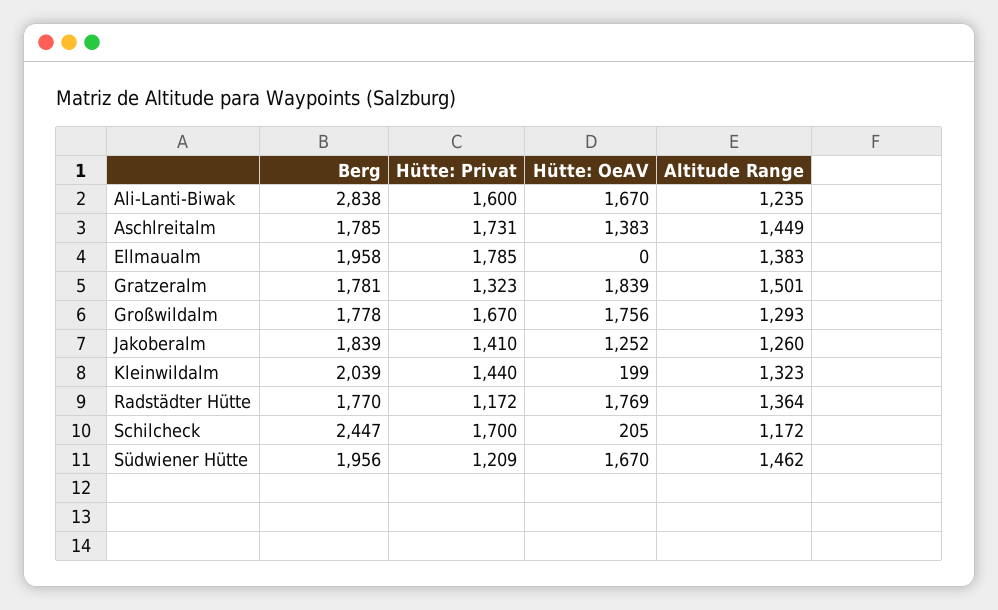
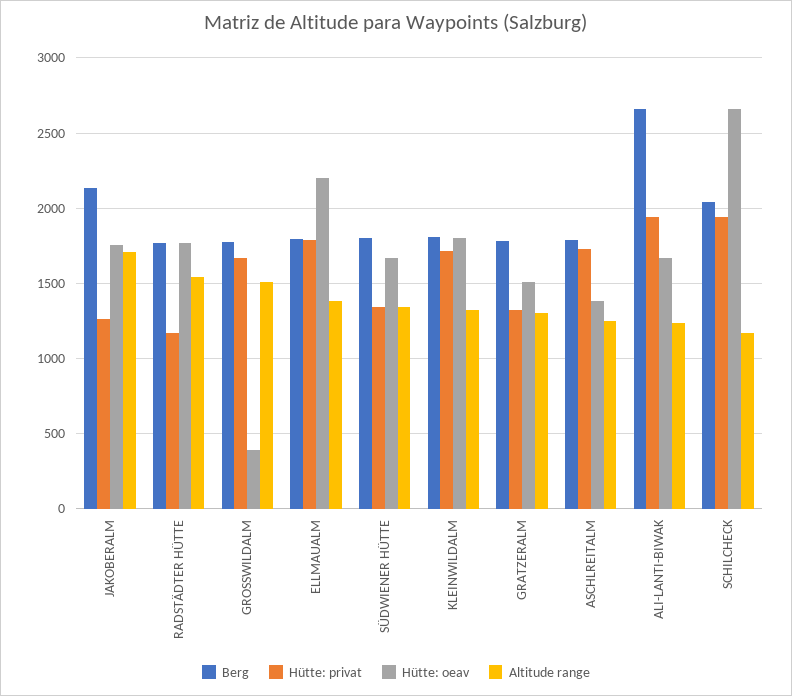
  {
    "Berg": {
-     "Ali-Lanti-Biwak": 2838,
+     "Ali-Lanti-Biwak": 2650,
      "Aschlreitalm": 1785,
-     "Ellmaualm": 1958,
+     "Ellmaualm": 1800,
      "Gratzeralm": 1781,
      "Großwildalm": 1778,
-     "Jakoberalm": 1839,
+     "Jakoberalm": 2150,
-     "Kleinwildalm": 2039,
+     "Kleinwildalm": 1800,
      "Radstädter Hütte": 1770,
-     "Schilcheck": 2447,
+     "Schilcheck": 2050,
-     "Südwiener Hütte": 1956
+     "Südwiener Hütte": 1800
    },
    "Hütte: Privat": {
-     "Ali-Lanti-Biwak": 1600,
+     "Ali-Lanti-Biwak": 1950,
      "Aschlreitalm": 1731,
      "Ellmaualm": 1785,
      "Gratzeralm": 1323,
      "Großwildalm": 1670,
-     "Jakoberalm": 1410,
+     "Jakoberalm": 1250,
-     "Kleinwildalm": 1440,
+     "Kleinwildalm": 1700,
      "Radstädter Hütte": 1172,
-     "Schilcheck": 1700,
+     "Schilcheck": 1950,
-     "Südwiener Hütte": 1209
+     "Südwiener Hütte": 1350
    },
    "Hütte: OeAV": {
      "Ali-Lanti-Biwak": 1670,
      "Aschlreitalm": 1383,
-     "Ellmaualm": 0,
+     "Ellmaualm": 2200,
-     "Gratzeralm": 1839,
+     "Gratzeralm": 1500,
-     "Großwildalm": 1756,
+     "Großwildalm": 400,
-     "Jakoberalm": 1252,
+     "Jakoberalm": 1750,
-     "Kleinwildalm": 199,
+     "Kleinwildalm": 1800,
      "Radstädter Hütte": 1769,
-     "Schilcheck": 205,
+     "Schilcheck": 2650,
      "Südwiener Hütte": 1670
    },
    "Altitude Range": {
      "Ali-Lanti-Biwak": 1235,
-     "Aschlreitalm": 1449,
+     "Aschlreitalm": 1250,
      "Ellmaualm": 1383,
-     "Gratzeralm": 1501,
+     "Gratzeralm": 1300,
-     "Großwildalm": 1293,
+     "Großwildalm": 1500,
-     "Jakoberalm": 1260,
+     "Jakoberalm": 1700,
      "Kleinwildalm": 1323,
-     "Radstädter Hütte": 1364,
+     "Radstädter Hütte": 1550,
      "Schilcheck": 1172,
-     "Südwiener Hütte": 1462
+     "Südwiener Hütte": 1350
    }
  }

